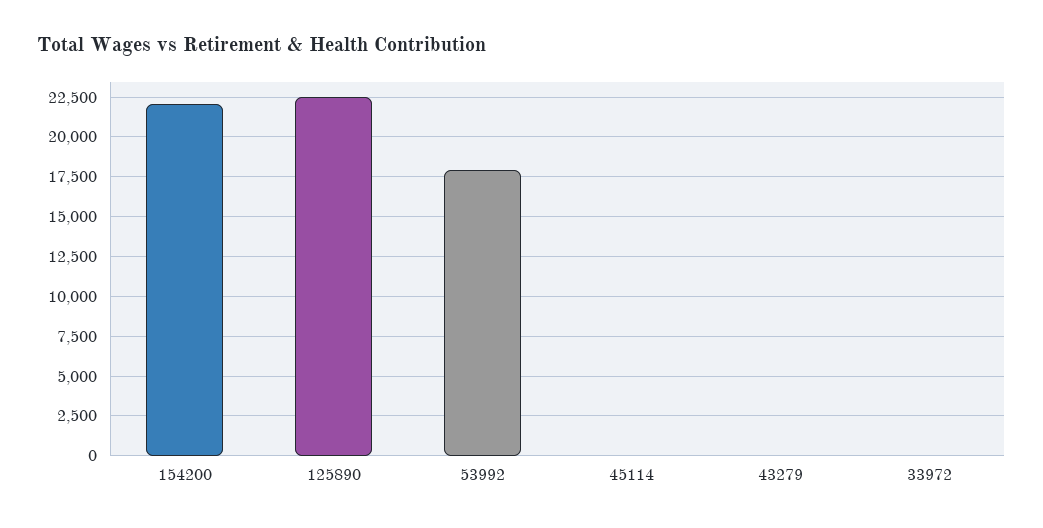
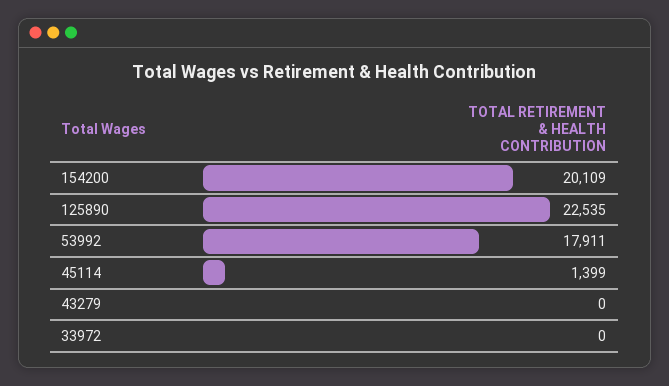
  {
-   "154200": 22000,
+   "154200": 20109,
    "125890": 22535,
    "53992": 17911,
-   "45114": 0,
+   "45114": 1399,
    "43279": 0,
    "33972": 0
  }

